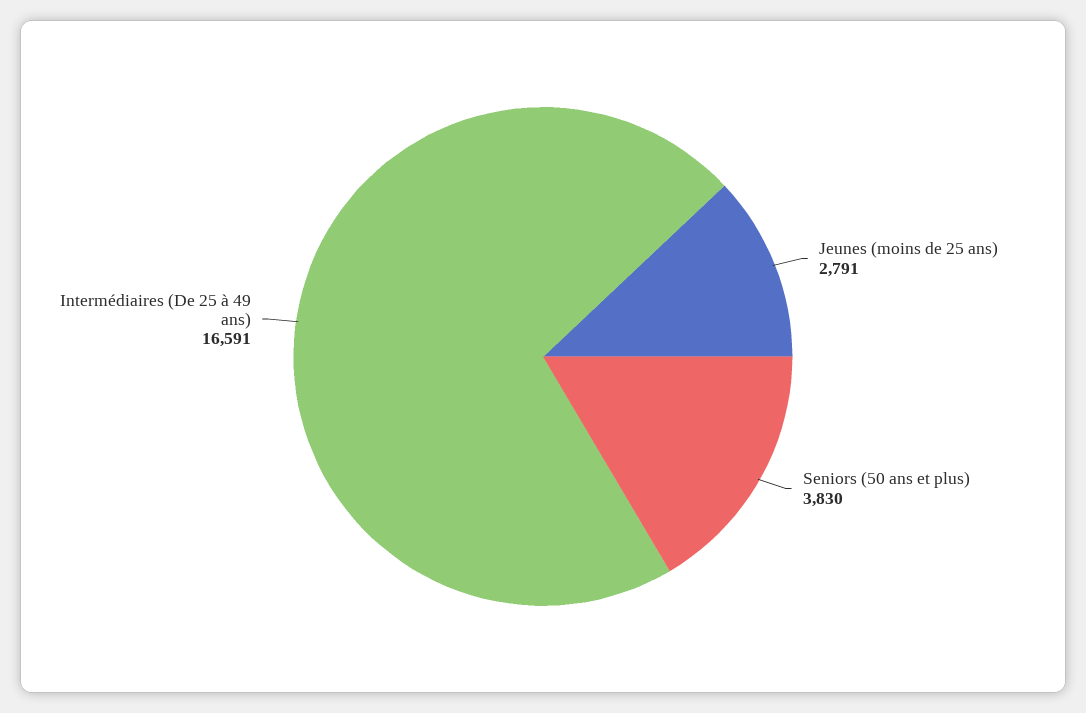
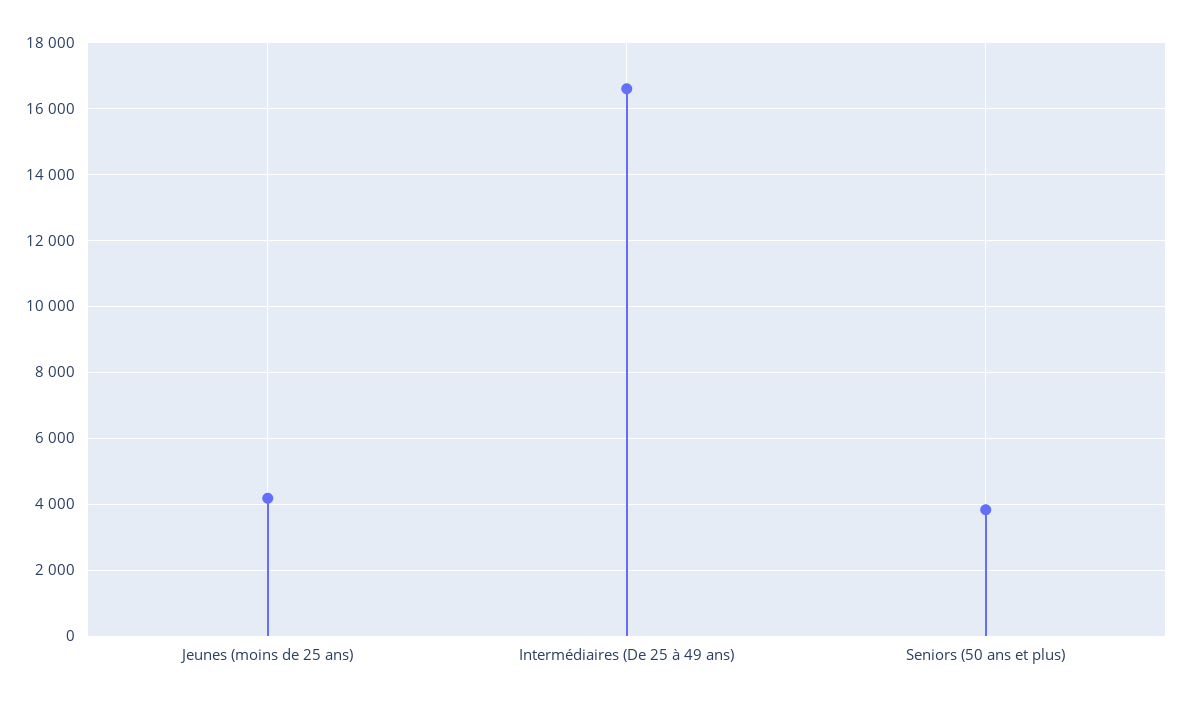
  {
-   "Jeunes (moins de 25 ans)": 2791,
+   "Jeunes (moins de 25 ans)": 4200,
    "Seniors (50 ans et plus)": 3830,
    "Intermédiaires (De 25 à 49 ans)": 16591
  }

